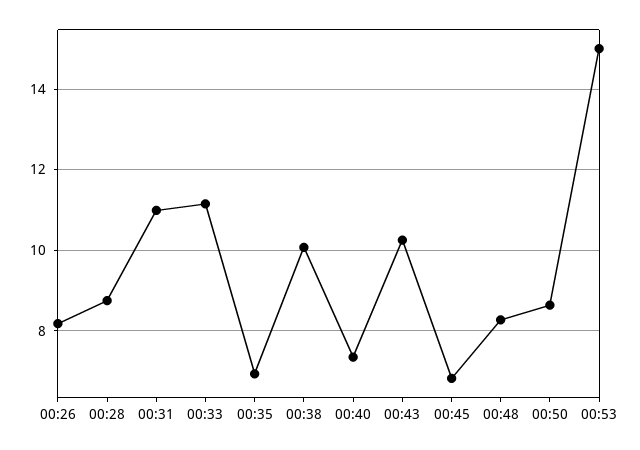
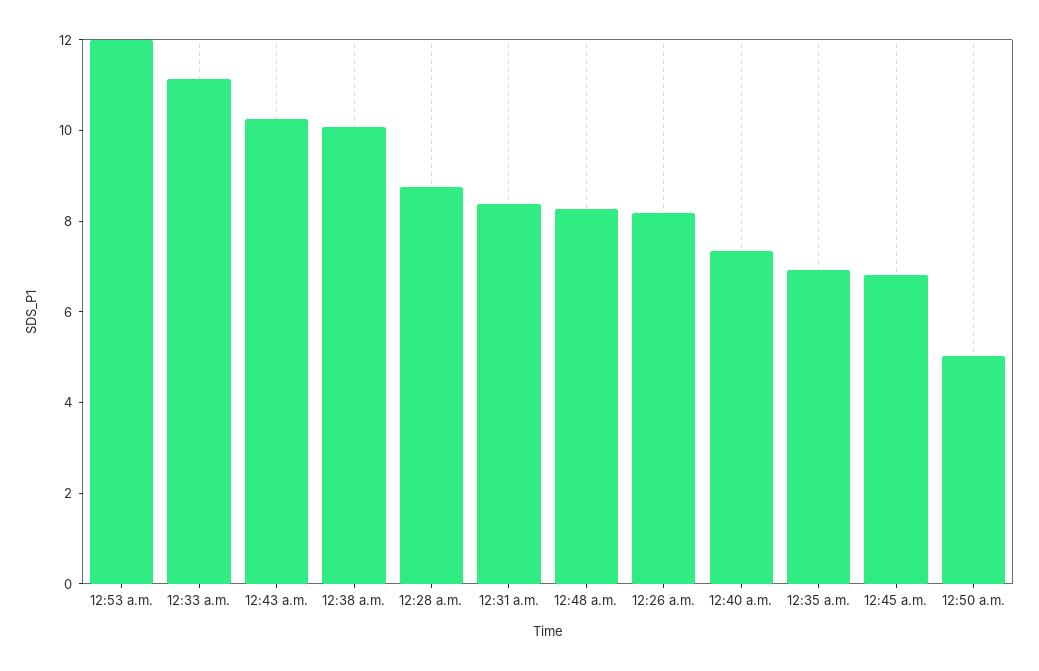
  {
    "00:26": 8.2,
    "00:28": 8.8,
-   "00:31": 11,
+   "00:31": 8.5,
    "00:33": 11.2,
    "00:35": 7,
    "00:38": 10,
    "00:40": 7.4,
    "00:43": 10.2,
    "00:45": 6.8,
    "00:48": 8.2,
-   "00:50": 8.6,
+   "00:50": 5,
-   "00:53": 15
+   "00:53": 12
  }

